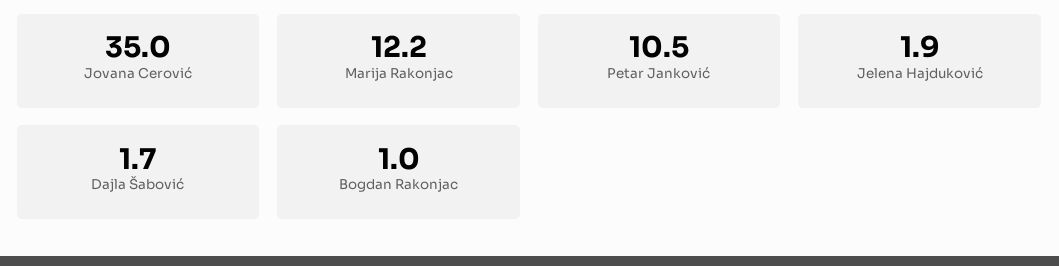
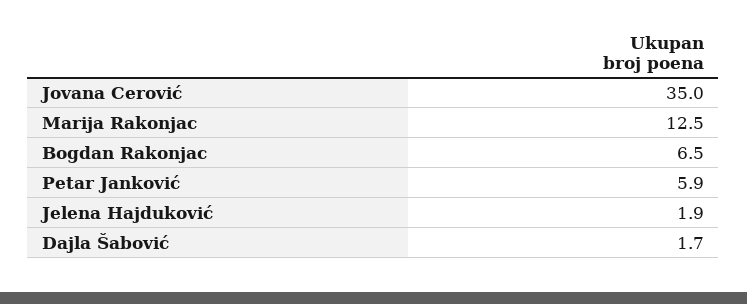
  {
    "Jovana Cerović": 35,
-   "Marija Rakonjac": 12.2,
+   "Marija Rakonjac": 12.5,
-   "Petar Janković": 10.5,
+   "Petar Janković": 5.9,
    "Jelena Hajduković": 1.9,
    "Dajla Šabović": 1.7,
-   "Bogdan Rakonjac": 1
+   "Bogdan Rakonjac": 6.5
  }

